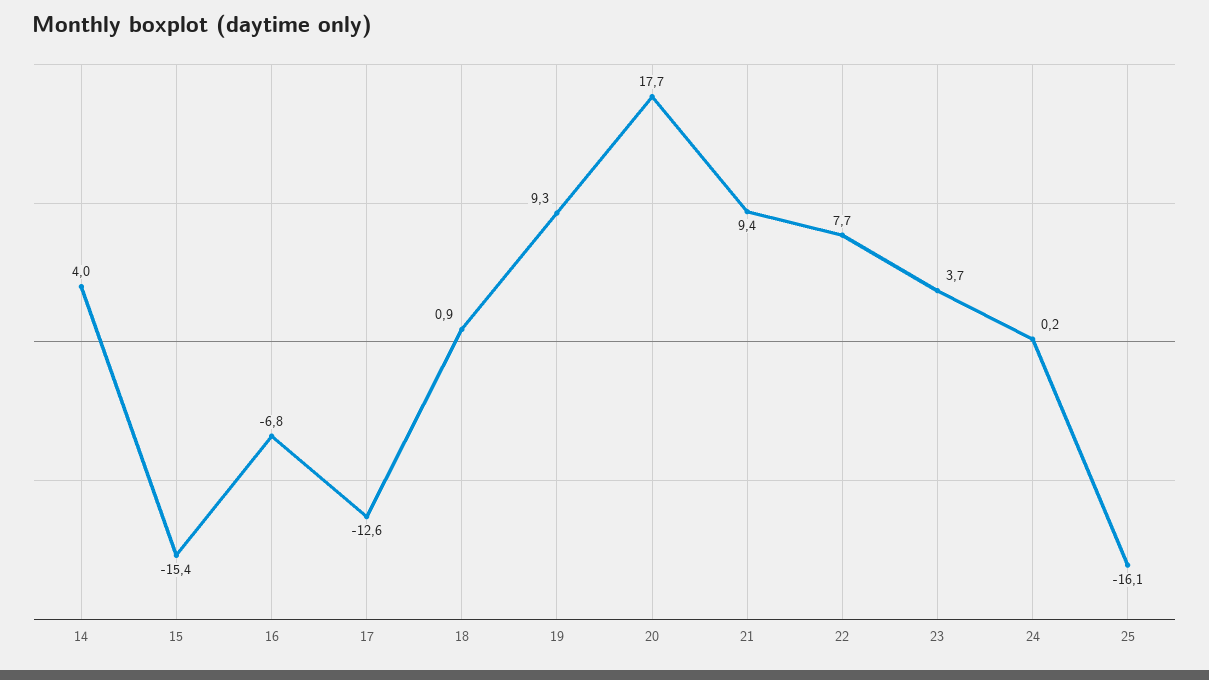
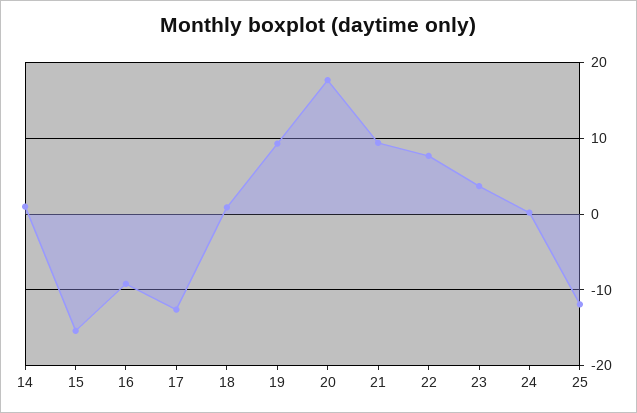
  {
-   "14": 4,
+   "14": 1,
    "15": -15.4,
-   "16": -6.8,
+   "16": -9,
    "17": -12.6,
    "18": 0.9,
    "19": 9.3,
    "20": 17.7,
    "21": 9.4,
    "22": 7.7,
    "23": 3.7,
    "24": 0.2,
-   "25": -16.1
+   "25": -12
  }

